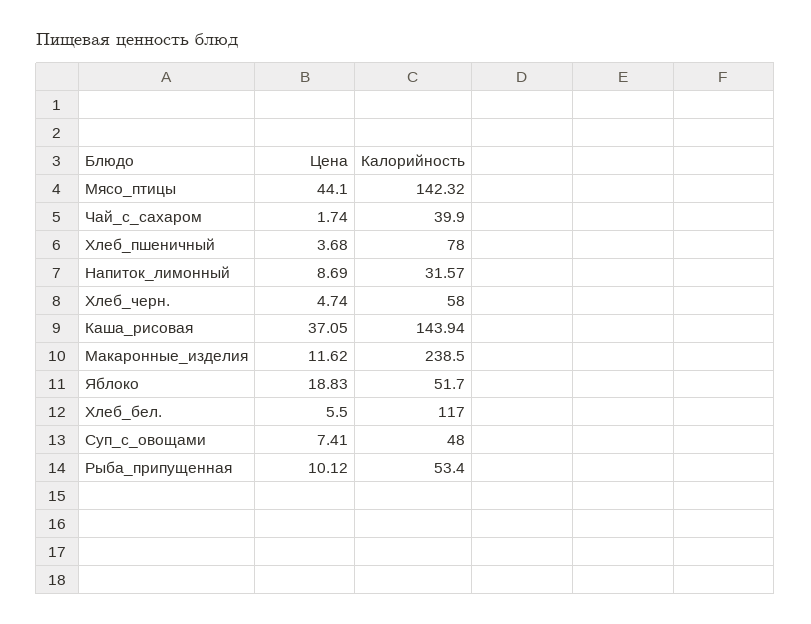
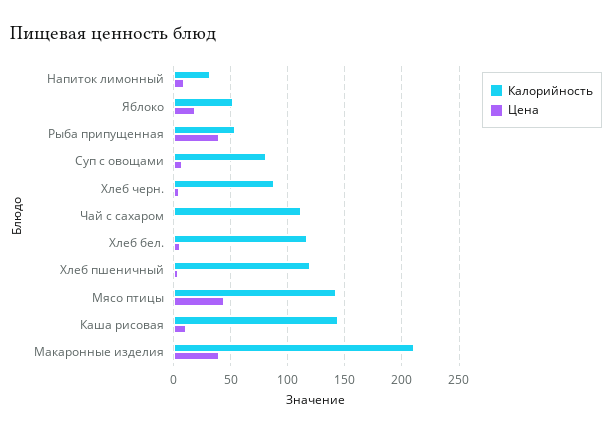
  {
    "Цена": {
      "Мясо_птицы": 44.1,
      "Чай_с_сахаром": 1.74,
      "Хлеб_пшеничный": 3.68,
      "Напиток_лимонный": 8.69,
      "Хлеб_черн.": 4.74,
-     "Каша_рисовая": 37.05,
+     "Каша_рисовая": 10,
-     "Макаронные_изделия": 11.62,
+     "Макаронные_изделия": 40,
      "Яблоко": 18.83,
      "Хлеб_бел.": 5.5,
      "Суп_с_овощами": 7.41,
-     "Рыба_припущенная": 10.12
+     "Рыба_припущенная": 40
    },
    "Калорийность": {
      "Мясо_птицы": 142.32,
-     "Чай_с_сахаром": 39.9,
+     "Чай_с_сахаром": 110,
-     "Хлеб_пшеничный": 78,
+     "Хлеб_пшеничный": 120,
      "Напиток_лимонный": 31.57,
-     "Хлеб_черн.": 58,
+     "Хлеб_черн.": 90,
      "Каша_рисовая": 143.94,
-     "Макаронные_изделия": 238.5,
+     "Макаронные_изделия": 210,
      "Яблоко": 51.7,
      "Хлеб_бел.": 117,
-     "Суп_с_овощами": 48,
+     "Суп_с_овощами": 80,
      "Рыба_припущенная": 53.4
    }
  }

